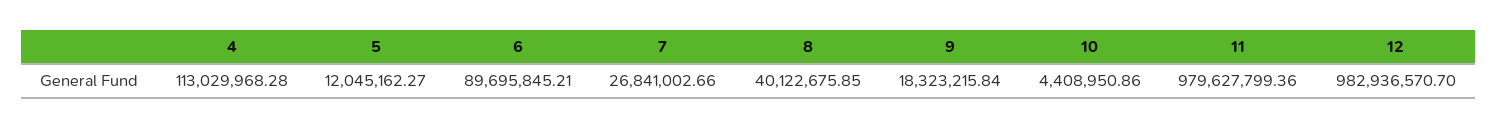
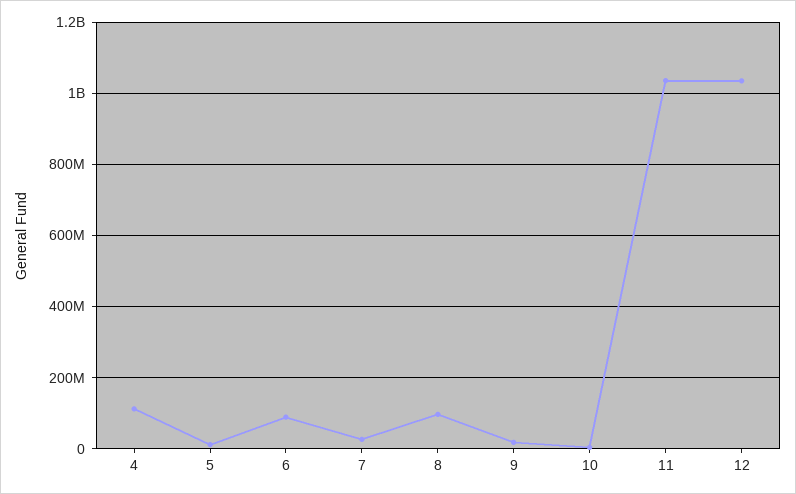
  {
    "4": 113029968.28,
    "5": 12045162.27,
    "6": 89695845.21,
    "7": 26841002.66,
-   "8": 40122675.85,
+   "8": 100000000,
    "9": 18323215.84,
    "10": 4408950.86,
-   "11": 979627799.36,
+   "11": 1040000000,
-   "12": 982936570.7
+   "12": 1040000000
  }

